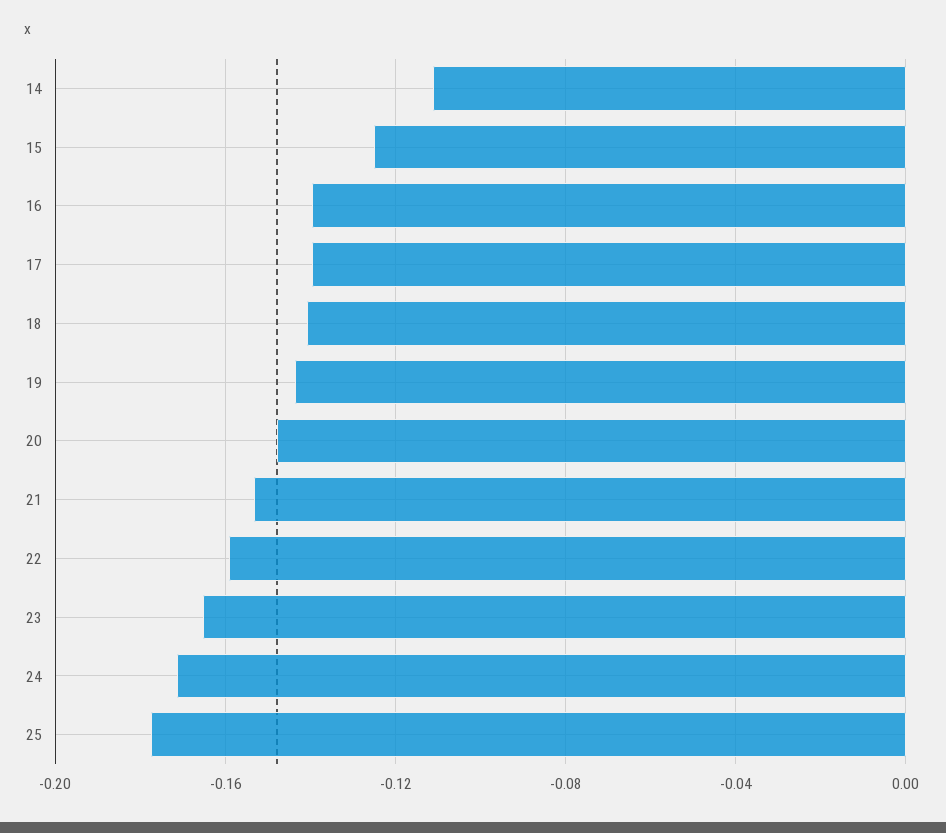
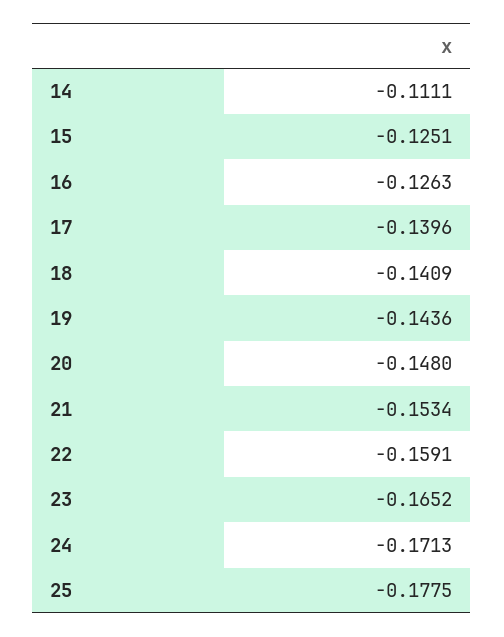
  {
    "14": -0.1111,
    "15": -0.1251,
-   "16": -0.14,
+   "16": -0.1263,
    "17": -0.1396,
    "18": -0.1409,
    "19": -0.1436,
    "20": -0.148,
    "21": -0.1534,
    "22": -0.1591,
    "23": -0.1652,
    "24": -0.1713,
    "25": -0.1775
  }

